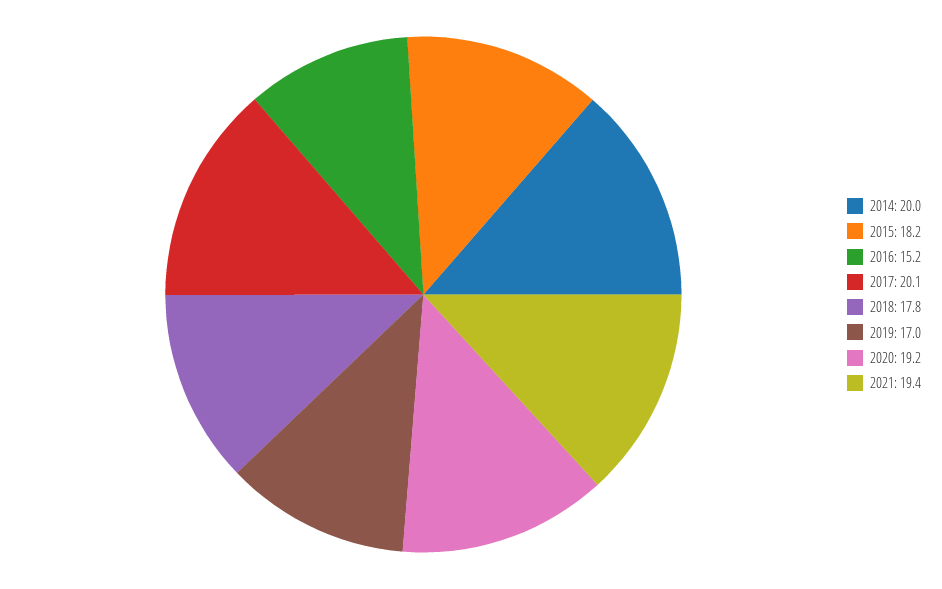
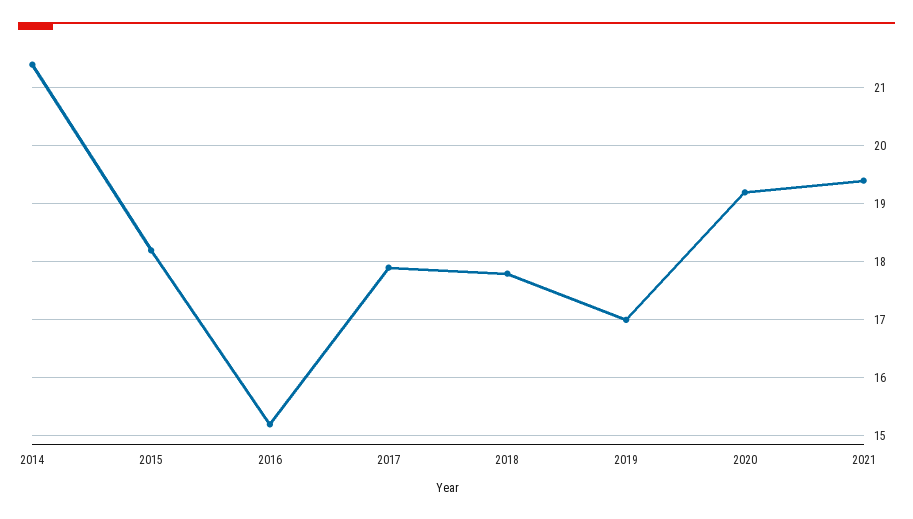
  {
-   "2014": 20,
+   "2014": 21.5,
    "2015": 18.2,
    "2016": 15.2,
-   "2017": 20.1,
+   "2017": 18,
    "2018": 17.8,
    "2019": 17,
    "2020": 19.2,
    "2021": 19.4
  }

